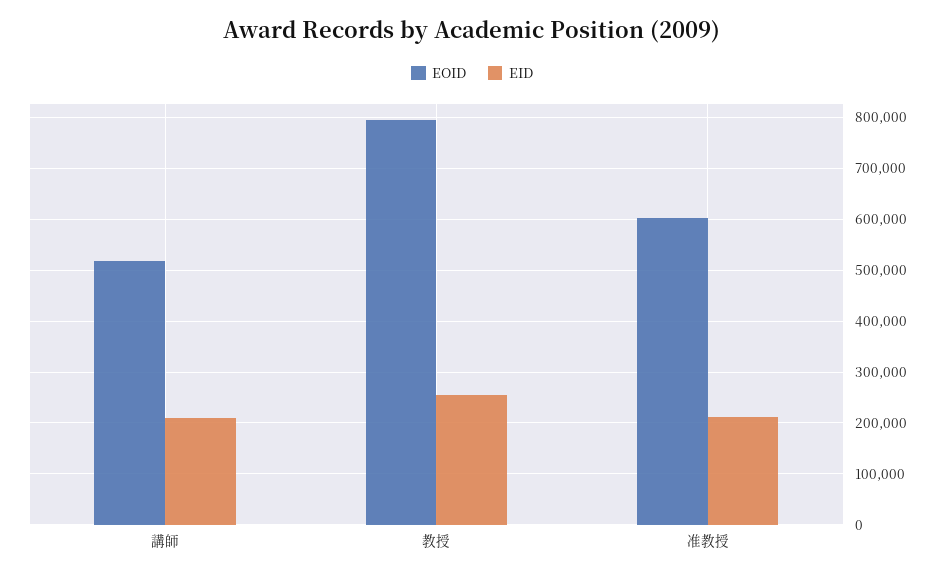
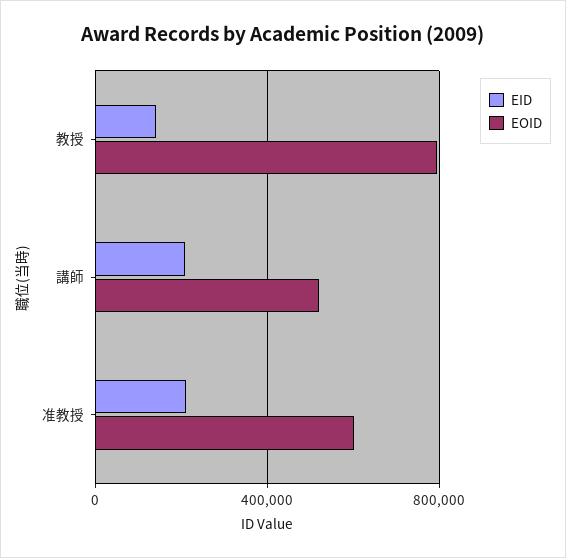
  {
    "EOID": {
      "講師": 520000,
      "教授": 800000,
      "准教授": 600000
    },
    "EID": {
      "講師": 200000,
-     "教授": 260000,
+     "教授": 150000,
      "准教授": 220000
    }
  }

